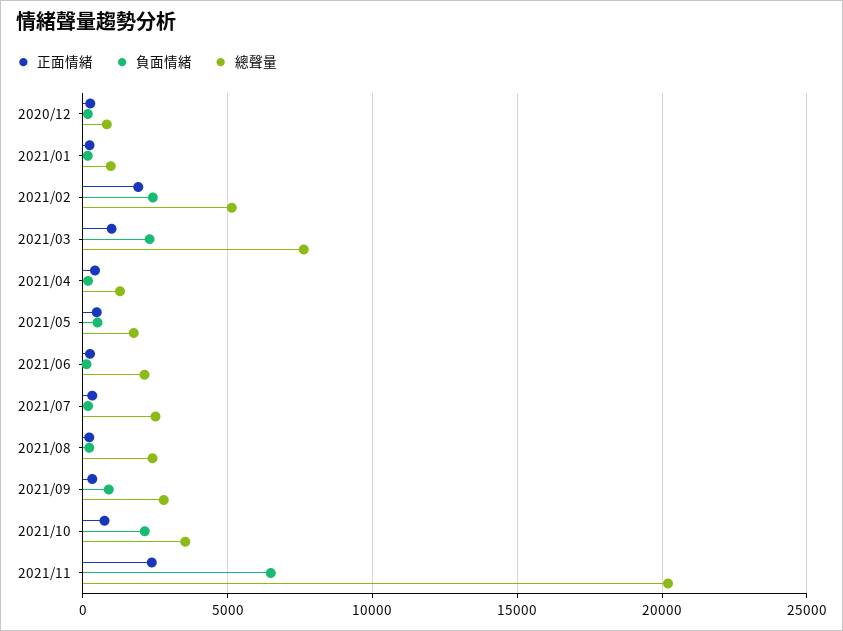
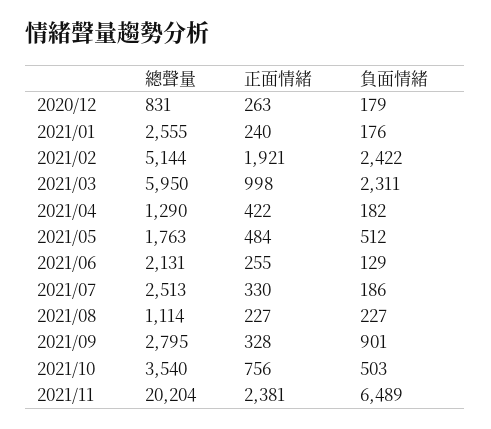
  {
    "正面情緒": {
      "2020/12": 263,
      "2021/01": 240,
      "2021/02": 1921,
      "2021/03": 998,
      "2021/04": 422,
      "2021/05": 484,
      "2021/06": 255,
      "2021/07": 330,
      "2021/08": 227,
      "2021/09": 328,
      "2021/10": 756,
      "2021/11": 2381
    },
    "負面情緒": {
      "2020/12": 179,
      "2021/01": 176,
      "2021/02": 2422,
      "2021/03": 2311,
      "2021/04": 182,
      "2021/05": 512,
      "2021/06": 129,
      "2021/07": 186,
      "2021/08": 227,
      "2021/09": 901,
-     "2021/10": 2000,
+     "2021/10": 503,
      "2021/11": 6489
    },
    "總聲量": {
      "2020/12": 831,
-     "2021/01": 1000,
+     "2021/01": 2555,
      "2021/02": 5144,
-     "2021/03": 7500,
+     "2021/03": 5950,
      "2021/04": 1290,
      "2021/05": 1763,
      "2021/06": 2131,
      "2021/07": 2513,
-     "2021/08": 2500,
+     "2021/08": 1114,
      "2021/09": 2795,
      "2021/10": 3540,
      "2021/11": 20204
    }
  }

